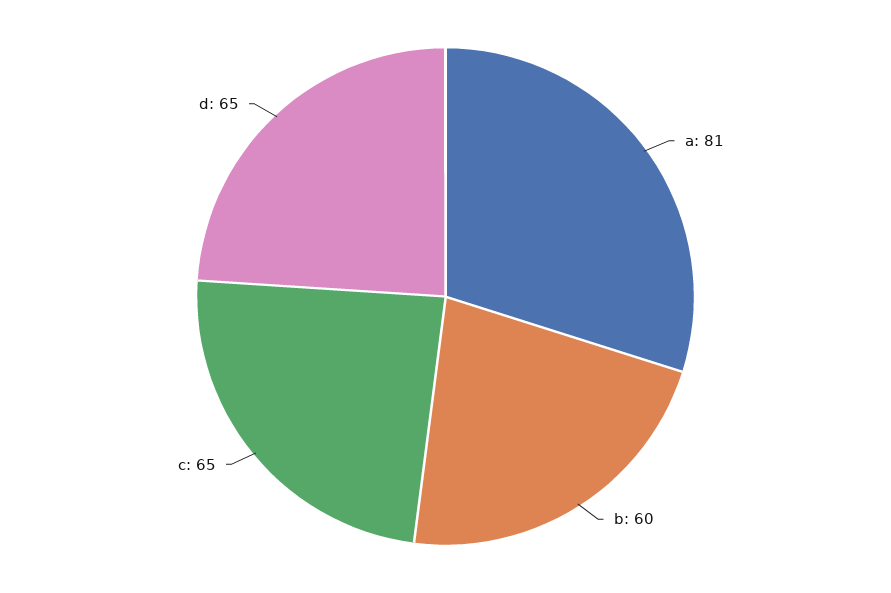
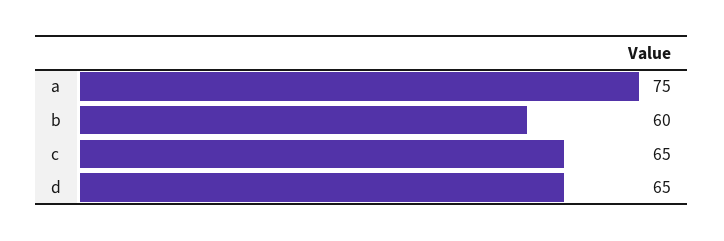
  {
-   "a": 81,
+   "a": 75,
    "b": 60,
    "c": 65,
    "d": 65
  }

